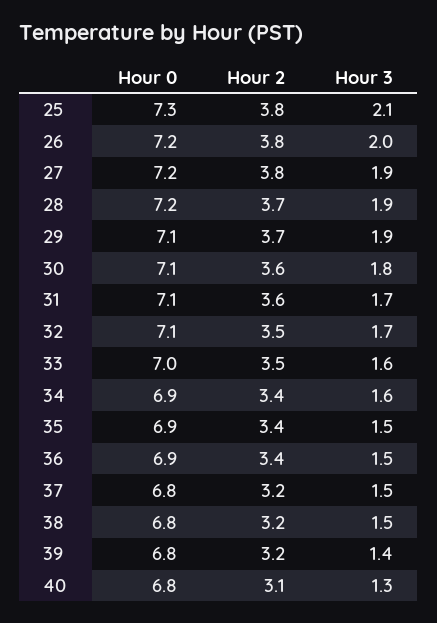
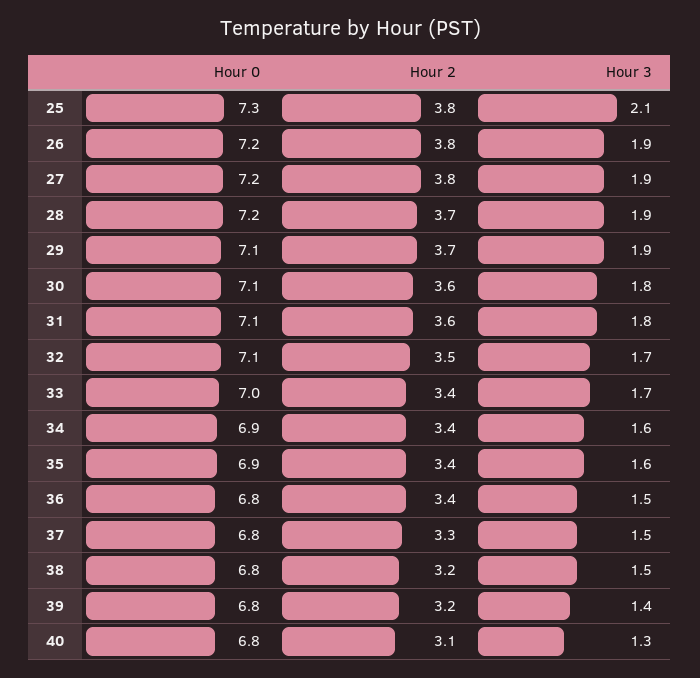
  {
    "Hour 0": {
      "25": 7.3,
      "26": 7.2,
      "27": 7.2,
      "28": 7.2,
      "29": 7.1,
      "30": 7.1,
      "31": 7.1,
      "32": 7.1,
      "33": 7,
      "34": 6.9,
      "35": 6.9,
-     "36": 6.9,
+     "36": 6.8,
      "37": 6.8,
      "38": 6.8,
      "39": 6.8,
      "40": 6.8
    },
    "Hour 2": {
      "25": 3.8,
      "26": 3.8,
      "27": 3.8,
      "28": 3.7,
      "29": 3.7,
      "30": 3.6,
      "31": 3.6,
      "32": 3.5,
-     "33": 3.5,
+     "33": 3.4,
      "34": 3.4,
      "35": 3.4,
      "36": 3.4,
-     "37": 3.2,
+     "37": 3.3,
      "38": 3.2,
      "39": 3.2,
      "40": 3.1
    },
    "Hour 3": {
      "25": 2.1,
-     "26": 2,
+     "26": 1.9,
      "27": 1.9,
      "28": 1.9,
      "29": 1.9,
      "30": 1.8,
-     "31": 1.7,
+     "31": 1.8,
      "32": 1.7,
-     "33": 1.6,
+     "33": 1.7,
      "34": 1.6,
-     "35": 1.5,
+     "35": 1.6,
      "36": 1.5,
      "37": 1.5,
      "38": 1.5,
      "39": 1.4,
      "40": 1.3
    }
  }

